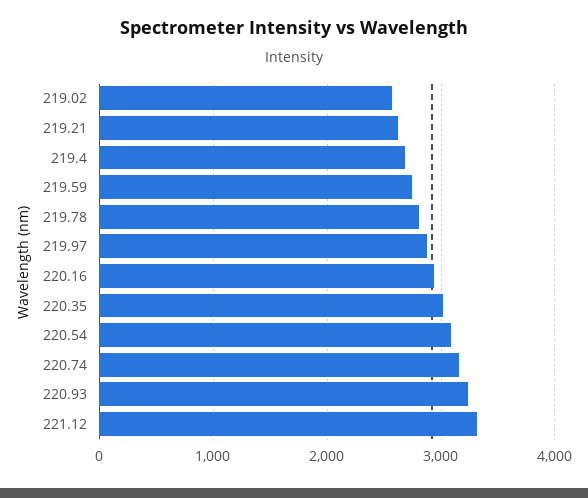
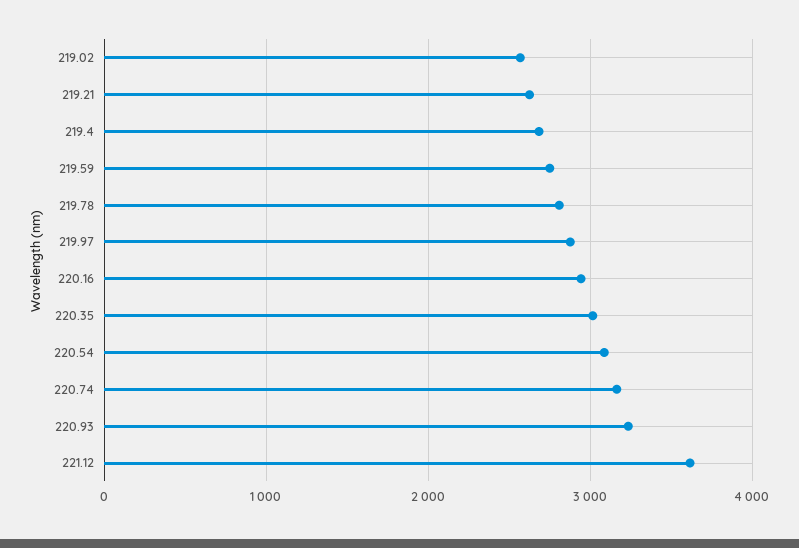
  {
    "219.02": 2600,
    "219.21": 2600,
    "219.4": 2700,
    "219.59": 2700,
    "219.78": 2800,
    "219.97": 2900,
    "220.16": 2900,
    "220.35": 3000,
    "220.54": 3100,
    "220.74": 3200,
    "220.93": 3200,
-   "221.12": 3300
+   "221.12": 3600
  }

